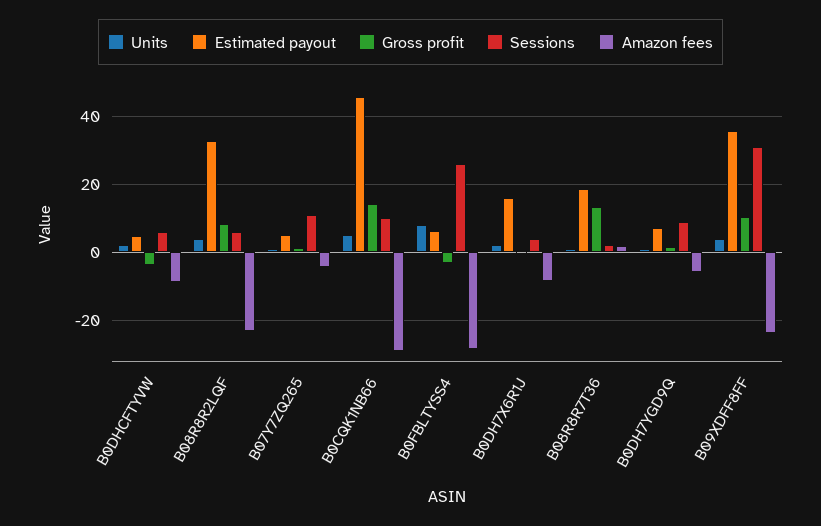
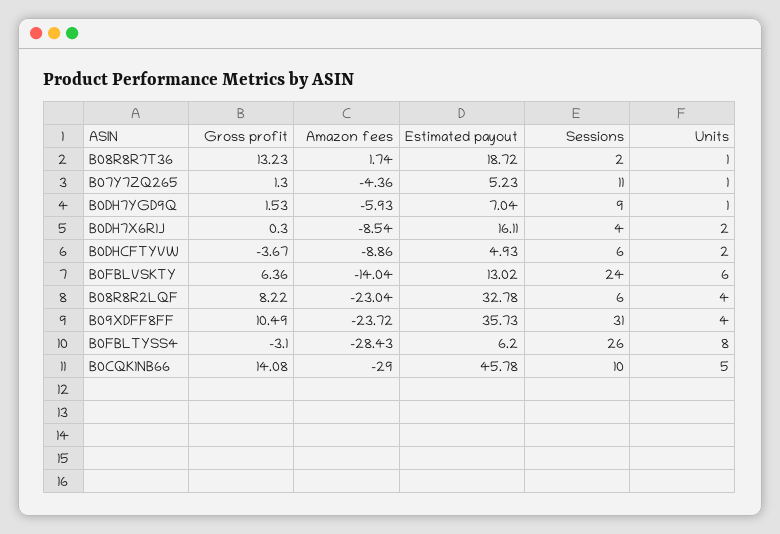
  {
    "Units": {
      "B0DHCFTYVW": 2,
      "B08R8R2LQF": 4,
      "B07Y7ZQ265": 1,
      "B0CQK1NB66": 5,
      "B0FBLTYSS4": 8,
      "B0DH7X6R1J": 2,
      "B08R8R7T36": 1,
      "B0DH7YGD9Q": 1,
-     "B09XDFF8FF": 4
+     "B09XDFF8FF": 4,
+     "B0FBLVSKTY": 6
    },
    "Estimated payout": {
      "B0DHCFTYVW": 4.93,
      "B08R8R2LQF": 32.78,
      "B07Y7ZQ265": 5.23,
      "B0CQK1NB66": 45.78,
      "B0FBLTYSS4": 6.2,
      "B0DH7X6R1J": 16.11,
      "B08R8R7T36": 18.72,
      "B0DH7YGD9Q": 7.04,
-     "B09XDFF8FF": 35.73
+     "B09XDFF8FF": 35.73,
+     "B0FBLVSKTY": 13.02
    },
    "Gross profit": {
      "B0DHCFTYVW": -3.67,
      "B08R8R2LQF": 8.22,
      "B07Y7ZQ265": 1.3,
      "B0CQK1NB66": 14.08,
      "B0FBLTYSS4": -3.1,
      "B0DH7X6R1J": 0.3,
      "B08R8R7T36": 13.23,
      "B0DH7YGD9Q": 1.53,
-     "B09XDFF8FF": 10.49
+     "B09XDFF8FF": 10.49,
+     "B0FBLVSKTY": 6.36
    },
    "Sessions": {
      "B0DHCFTYVW": 6,
      "B08R8R2LQF": 6,
      "B07Y7ZQ265": 11,
      "B0CQK1NB66": 10,
      "B0FBLTYSS4": 26,
      "B0DH7X6R1J": 4,
      "B08R8R7T36": 2,
      "B0DH7YGD9Q": 9,
-     "B09XDFF8FF": 31
+     "B09XDFF8FF": 31,
+     "B0FBLVSKTY": 24
    },
    "Amazon fees": {
      "B0DHCFTYVW": -8.86,
      "B08R8R2LQF": -23.04,
      "B07Y7ZQ265": -4.36,
      "B0CQK1NB66": -29,
      "B0FBLTYSS4": -28.43,
      "B0DH7X6R1J": -8.54,
      "B08R8R7T36": 1.74,
      "B0DH7YGD9Q": -5.93,
-     "B09XDFF8FF": -23.72
+     "B09XDFF8FF": -23.72,
+     "B0FBLVSKTY": -14.04
    }
  }

